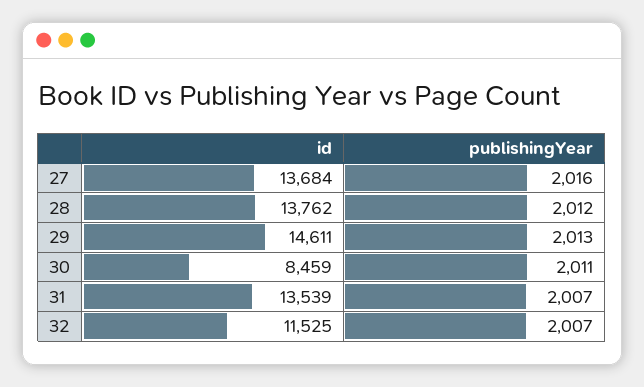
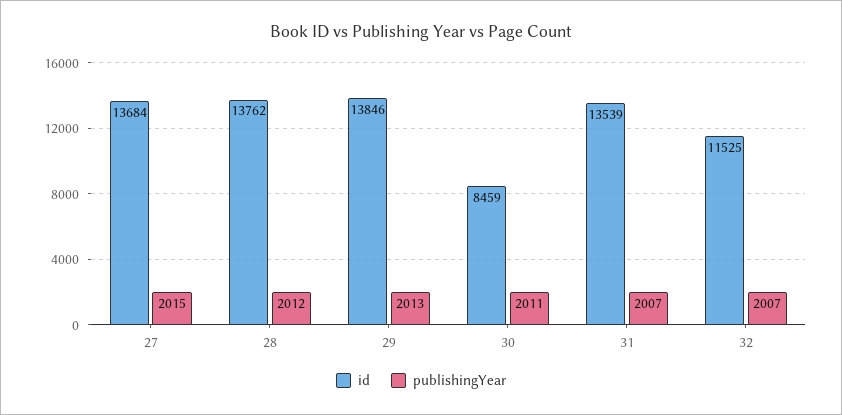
  {
    "id": {
      "27": 13684,
      "28": 13762,
-     "29": 14611,
+     "29": 13846,
      "30": 8459,
      "31": 13539,
      "32": 11525
    },
    "publishingYear": {
-     "27": 2016,
+     "27": 2015,
      "28": 2012,
      "29": 2013,
      "30": 2011,
      "31": 2007,
      "32": 2007
    }
  }

